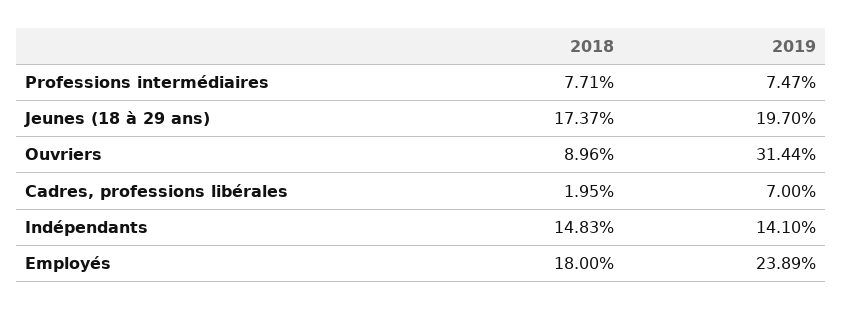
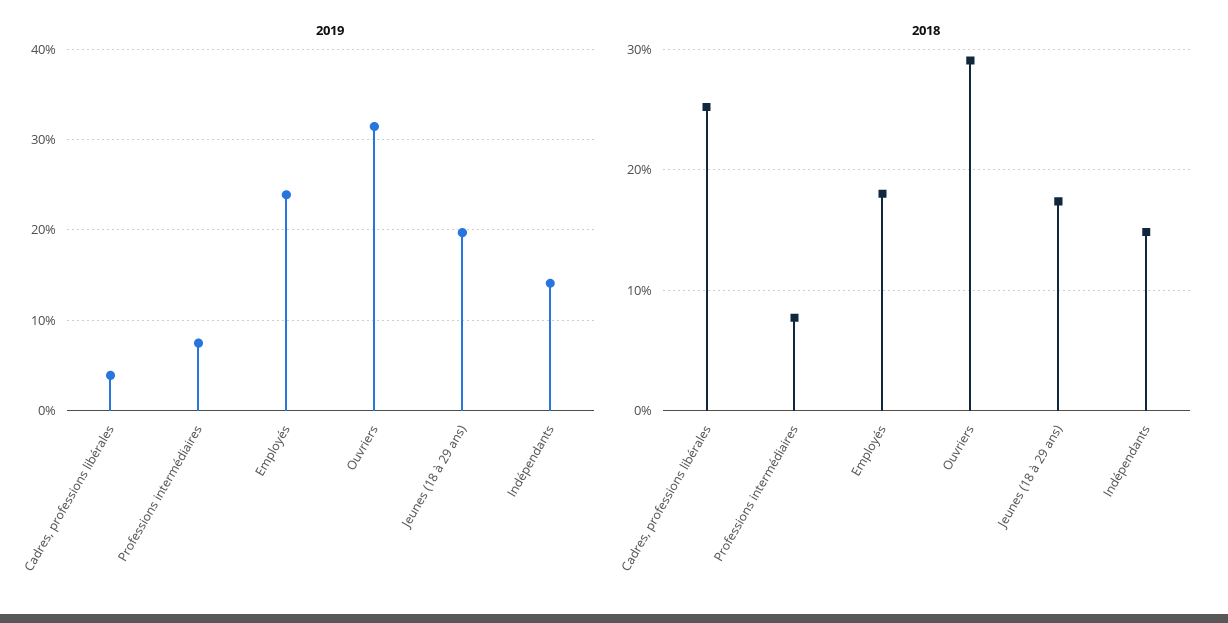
  {
    "2018": {
      "Professions intermédiaires": 7.71,
      "Jeunes (18 à 29 ans)": 17.37,
-     "Ouvriers": 8.96,
+     "Ouvriers": 29,
-     "Cadres, professions libérales": 1.95,
+     "Cadres, professions libérales": 25,
      "Indépendants": 14.83,
      "Employés": 18
    },
    "2019": {
      "Professions intermédiaires": 7.47,
      "Jeunes (18 à 29 ans)": 19.7,
      "Ouvriers": 31.44,
-     "Cadres, professions libérales": 7,
+     "Cadres, professions libérales": 4,
      "Indépendants": 14.1,
      "Employés": 23.89
    }
  }

